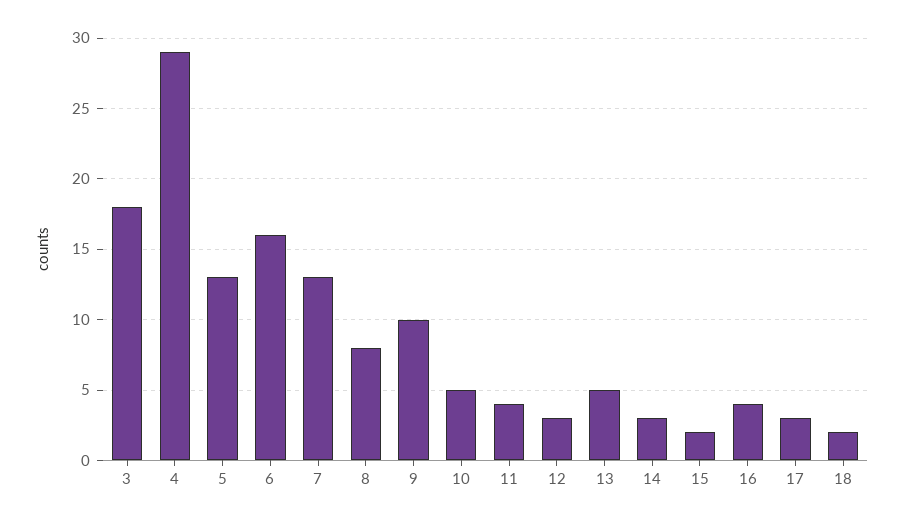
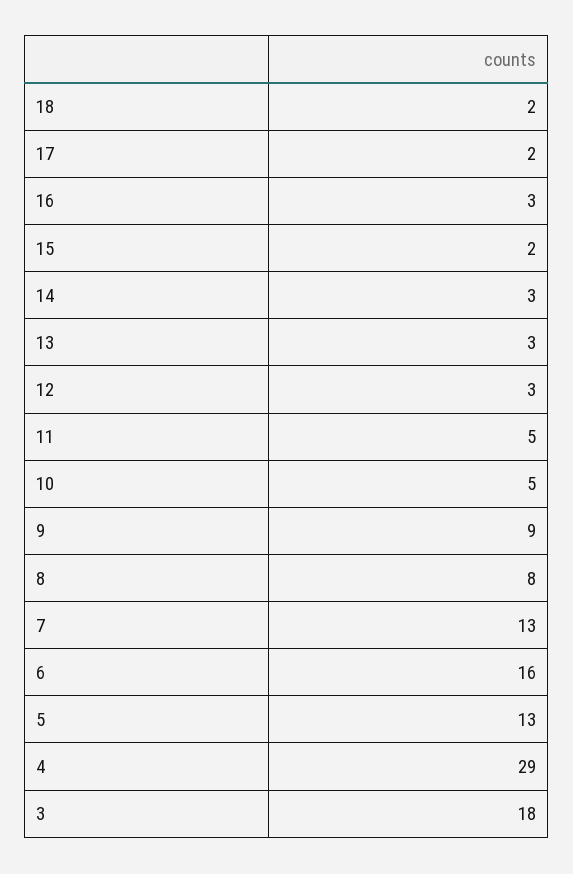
  {
    "3": 18,
    "4": 29,
    "5": 13,
    "6": 16,
    "7": 13,
    "8": 8,
-   "9": 10,
+   "9": 9,
    "10": 5,
-   "11": 4,
+   "11": 5,
    "12": 3,
-   "13": 5,
+   "13": 3,
    "14": 3,
    "15": 2,
-   "16": 4,
+   "16": 3,
-   "17": 3,
+   "17": 2,
    "18": 2
  }

